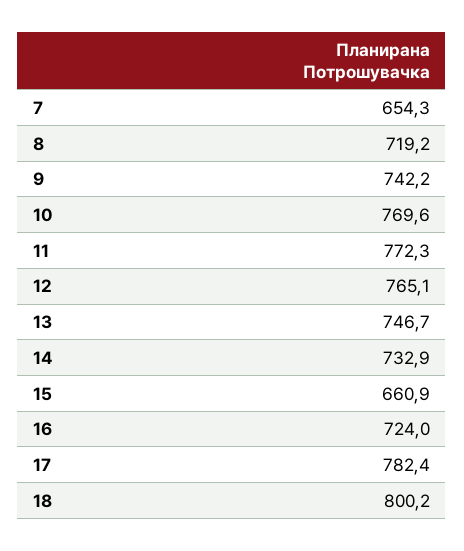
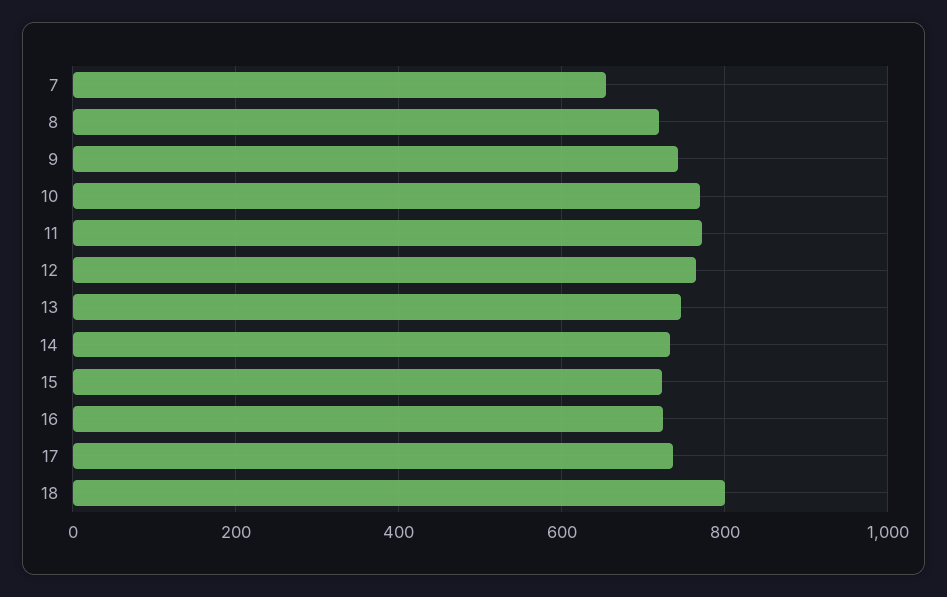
  {
    "7": 654.3,
    "8": 719.2,
    "9": 742.2,
    "10": 769.6,
    "11": 772.3,
    "12": 765.1,
    "13": 746.7,
    "14": 732.9,
-   "15": 660.9,
+   "15": 720,
    "16": 724,
-   "17": 782.4,
+   "17": 740,
    "18": 800.2
  }

